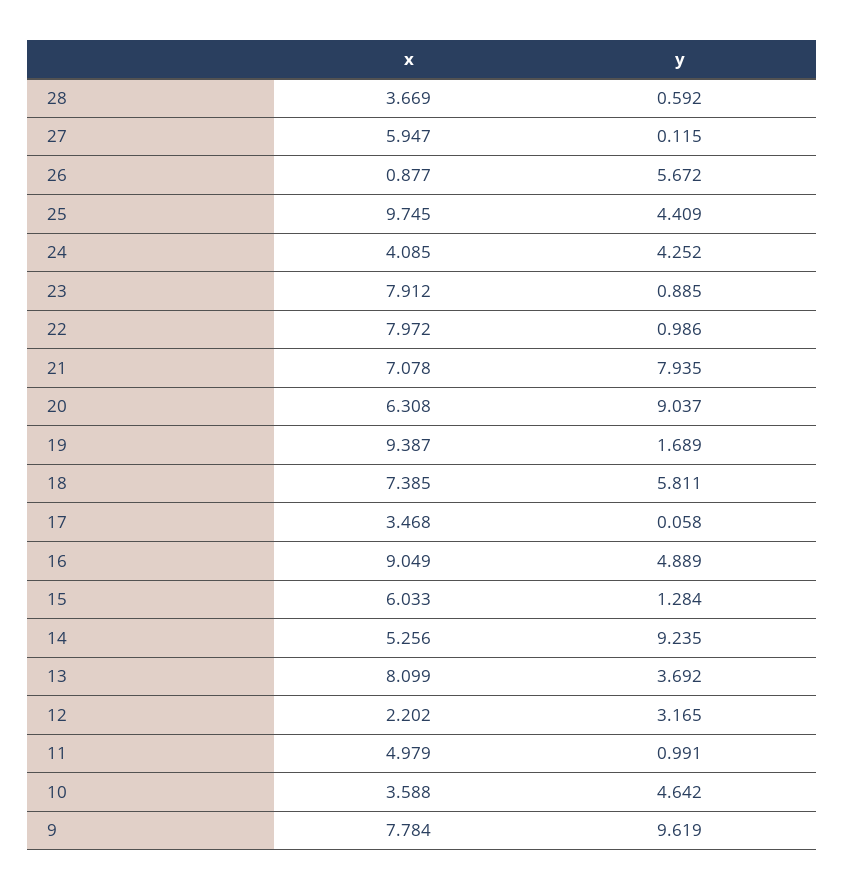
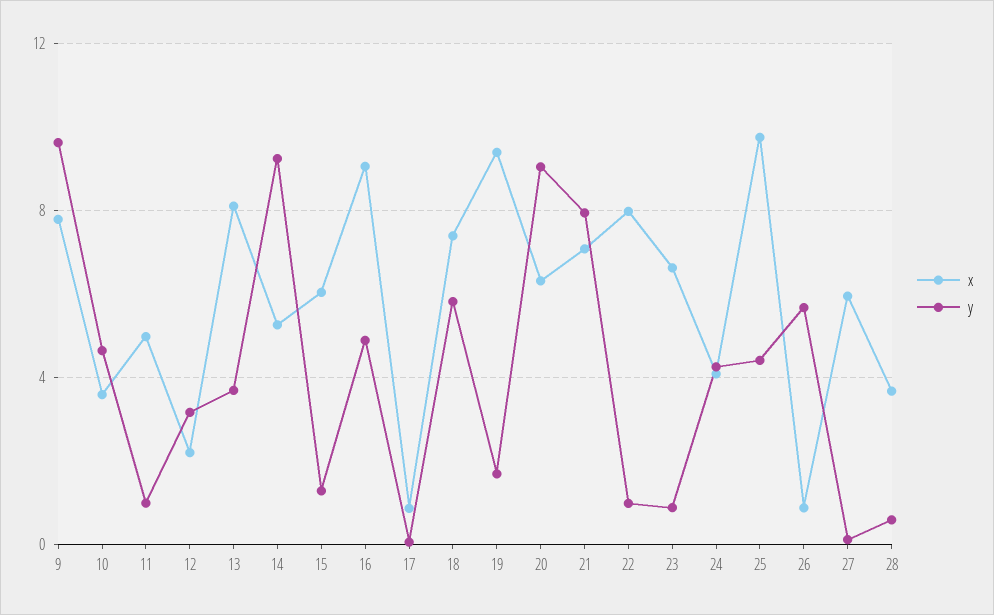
  {
    "x": {
      "28": 3.669,
      "27": 5.947,
      "26": 0.877,
      "25": 9.745,
      "24": 4.085,
-     "23": 7.912,
+     "23": 6.5,
      "22": 7.972,
      "21": 7.078,
      "20": 6.308,
      "19": 9.387,
      "18": 7.385,
-     "17": 3.468,
+     "17": 1,
      "16": 9.049,
      "15": 6.033,
      "14": 5.256,
      "13": 8.099,
      "12": 2.202,
      "11": 4.979,
      "10": 3.588,
      "9": 7.784
    },
    "y": {
      "28": 0.592,
      "27": 0.115,
      "26": 5.672,
      "25": 4.409,
      "24": 4.252,
      "23": 0.885,
      "22": 0.986,
      "21": 7.935,
      "20": 9.037,
      "19": 1.689,
      "18": 5.811,
      "17": 0.058,
      "16": 4.889,
      "15": 1.284,
      "14": 9.235,
      "13": 3.692,
      "12": 3.165,
      "11": 0.991,
      "10": 4.642,
      "9": 9.619
    }
  }

